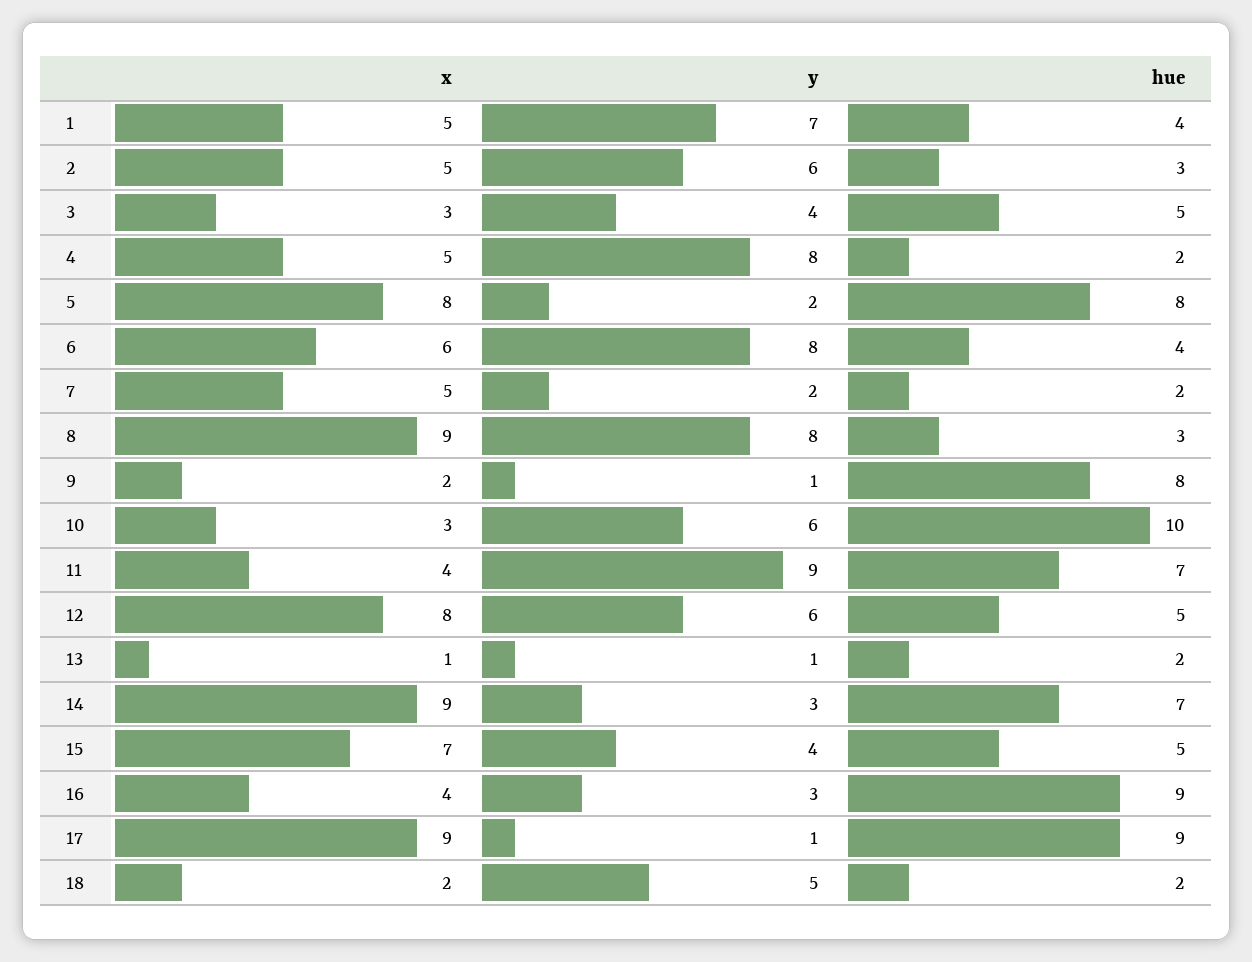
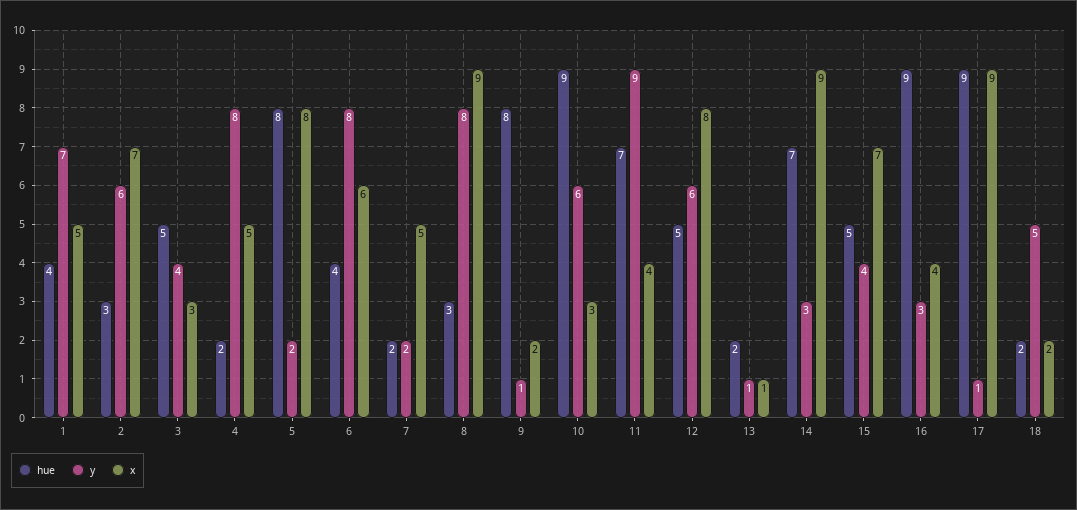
  {
    "x": {
      "1": 5,
-     "2": 5,
+     "2": 7,
      "3": 3,
      "4": 5,
      "5": 8,
      "6": 6,
      "7": 5,
      "8": 9,
      "9": 2,
      "10": 3,
      "11": 4,
      "12": 8,
      "13": 1,
      "14": 9,
      "15": 7,
      "16": 4,
      "17": 9,
      "18": 2
    },
    "y": {
      "1": 7,
      "2": 6,
      "3": 4,
      "4": 8,
      "5": 2,
      "6": 8,
      "7": 2,
      "8": 8,
      "9": 1,
      "10": 6,
      "11": 9,
      "12": 6,
      "13": 1,
      "14": 3,
      "15": 4,
      "16": 3,
      "17": 1,
      "18": 5
    },
    "hue": {
      "1": 4,
      "2": 3,
      "3": 5,
      "4": 2,
      "5": 8,
      "6": 4,
      "7": 2,
      "8": 3,
      "9": 8,
-     "10": 10,
+     "10": 9,
      "11": 7,
      "12": 5,
      "13": 2,
      "14": 7,
      "15": 5,
      "16": 9,
      "17": 9,
      "18": 2
    }
  }

